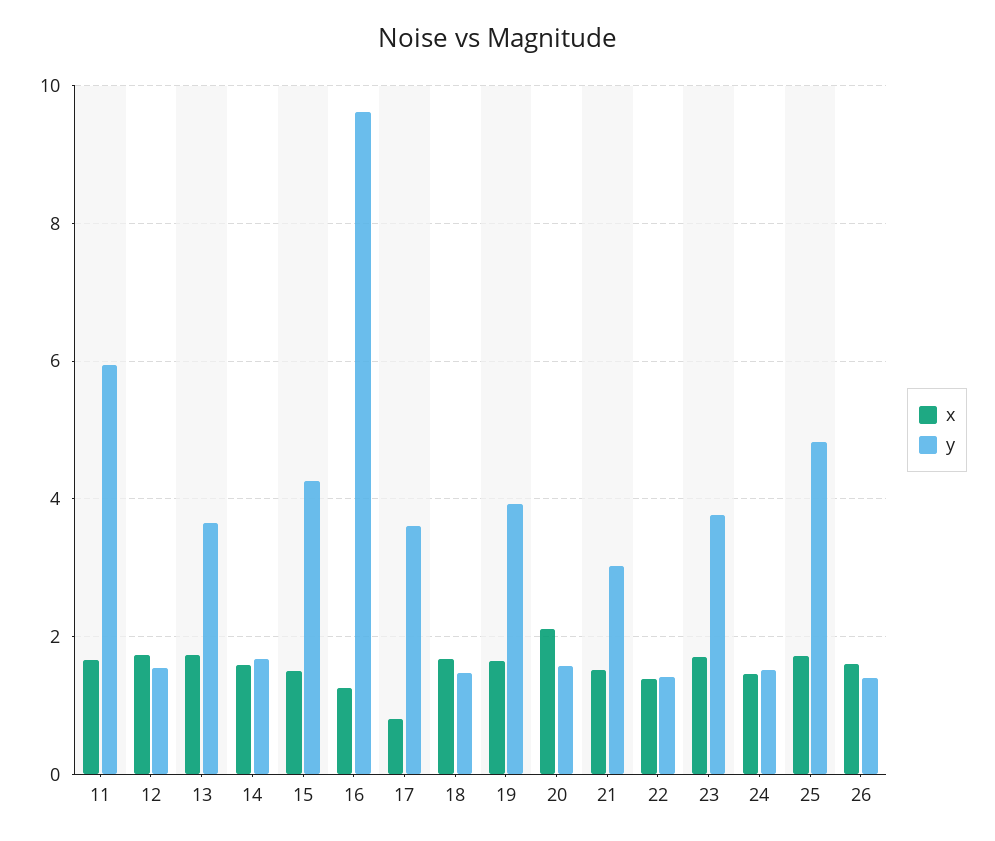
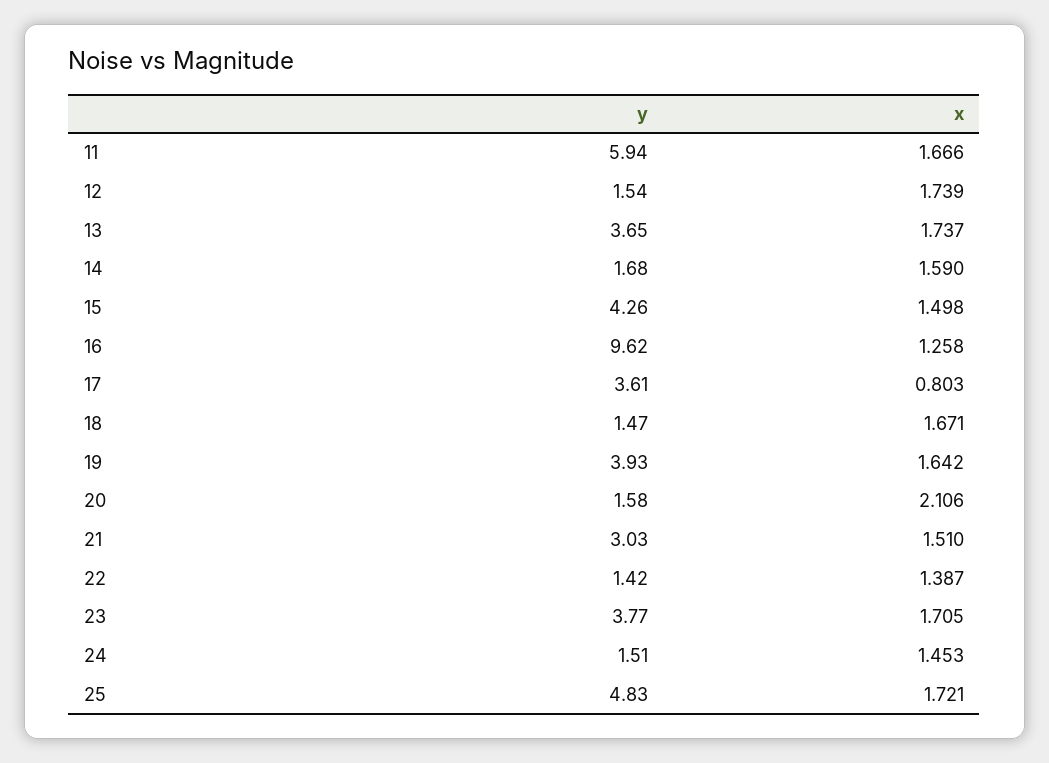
  {
    "x": {
      "11": 1.666,
      "12": 1.739,
      "13": 1.737,
      "14": 1.59,
      "15": 1.498,
      "16": 1.258,
      "17": 0.803,
      "18": 1.671,
      "19": 1.642,
      "20": 2.106,
      "21": 1.51,
      "22": 1.387,
      "23": 1.705,
      "24": 1.453,
-     "25": 1.721,
+     "25": 1.721
-     "26": 1.6
    },
    "y": {
      "11": 5.94,
      "12": 1.54,
      "13": 3.65,
      "14": 1.68,
      "15": 4.26,
      "16": 9.62,
      "17": 3.61,
      "18": 1.47,
      "19": 3.93,
      "20": 1.58,
      "21": 3.03,
      "22": 1.42,
      "23": 3.77,
      "24": 1.51,
-     "25": 4.83,
+     "25": 4.83
-     "26": 1.4
    }
  }

